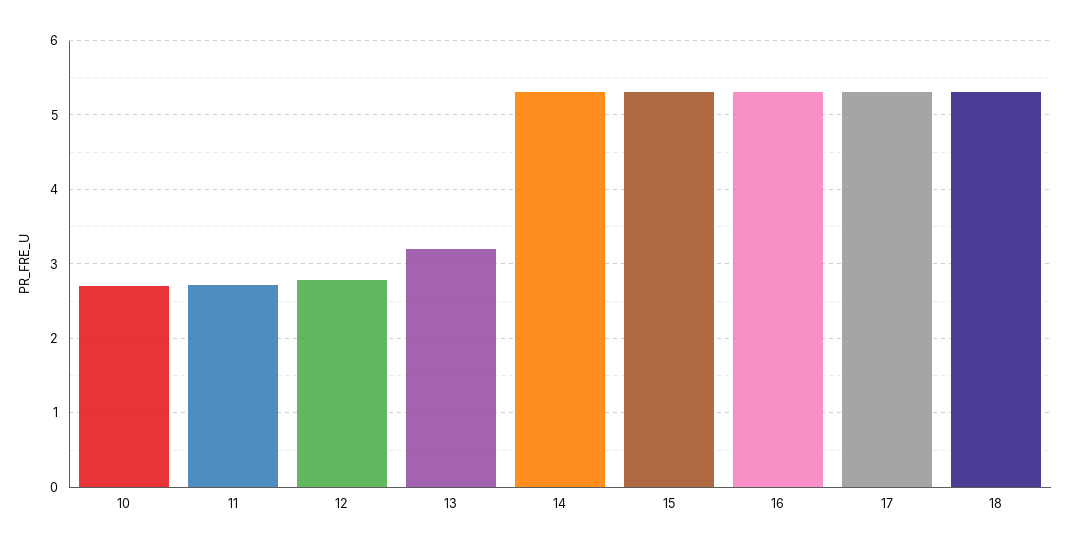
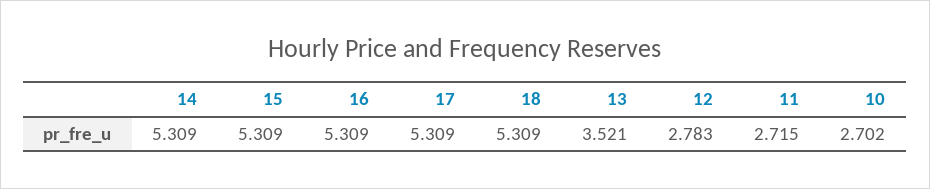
  {
    "10": 2.702,
    "11": 2.715,
    "12": 2.783,
-   "13": 3.2,
+   "13": 3.521,
    "14": 5.309,
    "15": 5.309,
    "16": 5.309,
    "17": 5.309,
    "18": 5.309
  }

